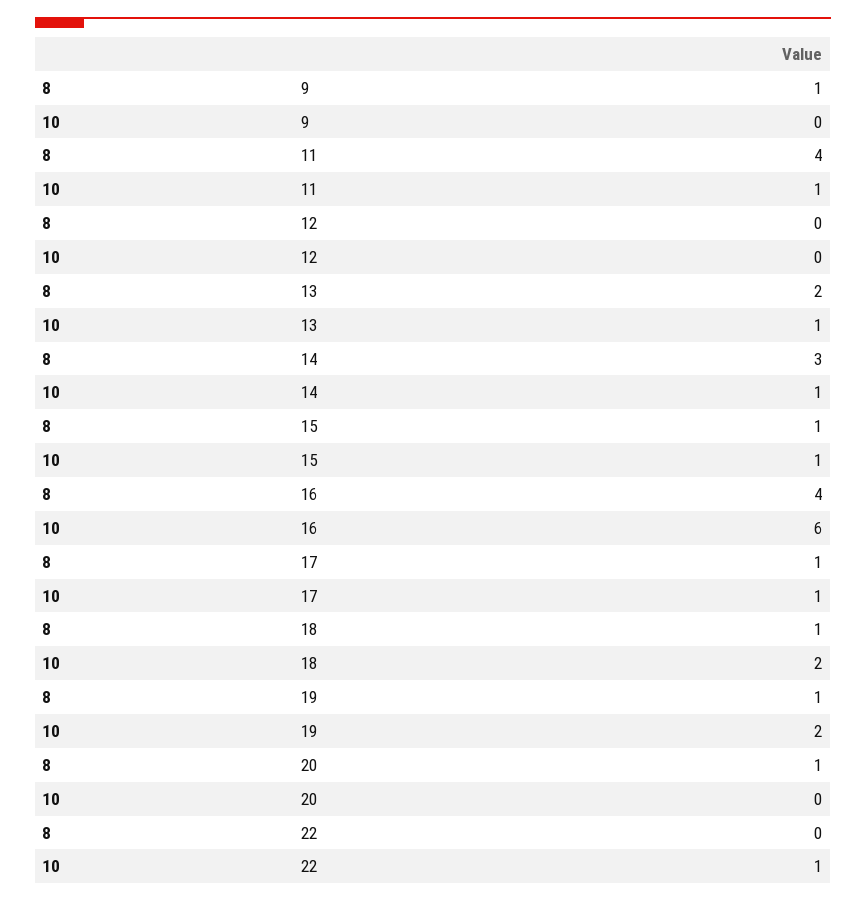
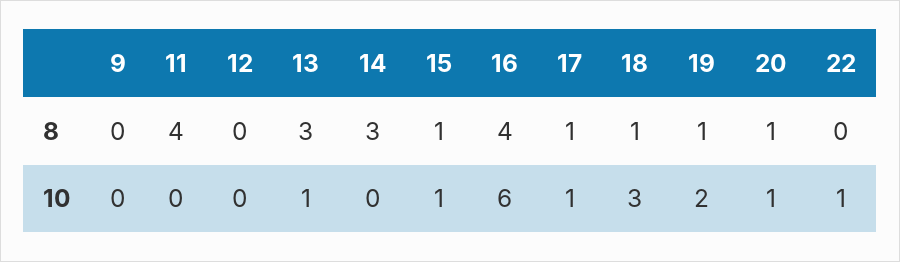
  {
    "8": {
-     "9": 1,
+     "9": 0,
      "11": 4,
      "12": 0,
-     "13": 2,
+     "13": 3,
      "14": 3,
      "15": 1,
      "16": 4,
      "17": 1,
      "18": 1,
      "19": 1,
      "20": 1,
      "22": 0
    },
    "10": {
      "9": 0,
-     "11": 1,
+     "11": 0,
      "12": 0,
      "13": 1,
-     "14": 1,
+     "14": 0,
      "15": 1,
      "16": 6,
      "17": 1,
-     "18": 2,
+     "18": 3,
      "19": 2,
-     "20": 0,
+     "20": 1,
      "22": 1
    }
  }

